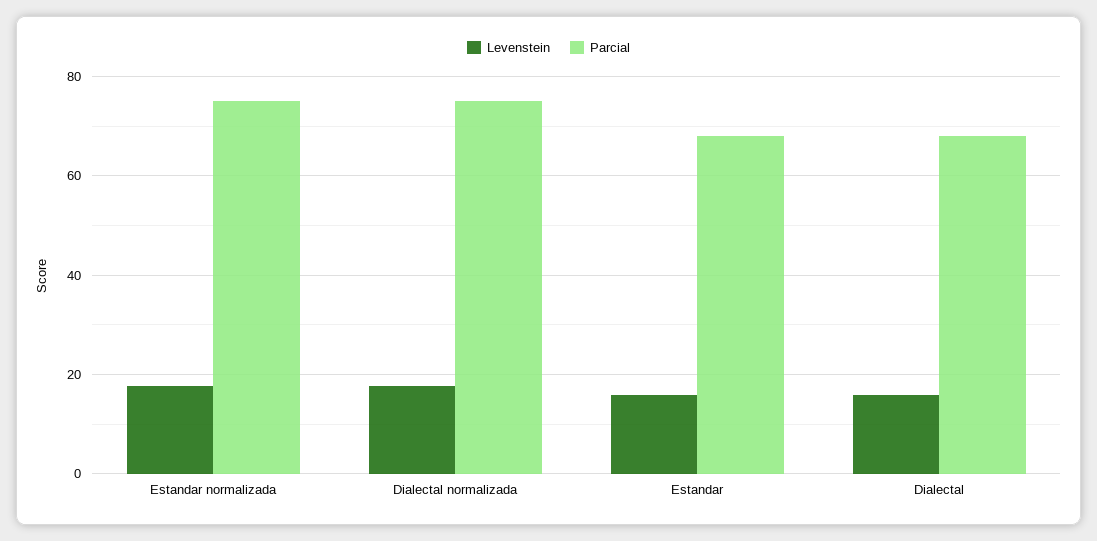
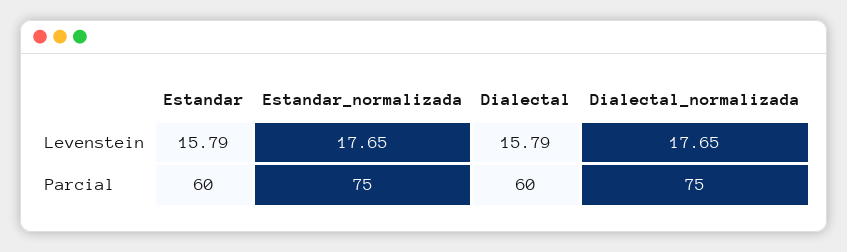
  {
    "Levenstein": {
      "Estandar normalizada": 17.65,
      "Dialectal normalizada": 17.65,
      "Estandar": 15.79,
      "Dialectal": 15.79
    },
    "Parcial": {
      "Estandar normalizada": 75,
      "Dialectal normalizada": 75,
-     "Estandar": 68,
+     "Estandar": 60,
-     "Dialectal": 68
+     "Dialectal": 60
    }
  }

